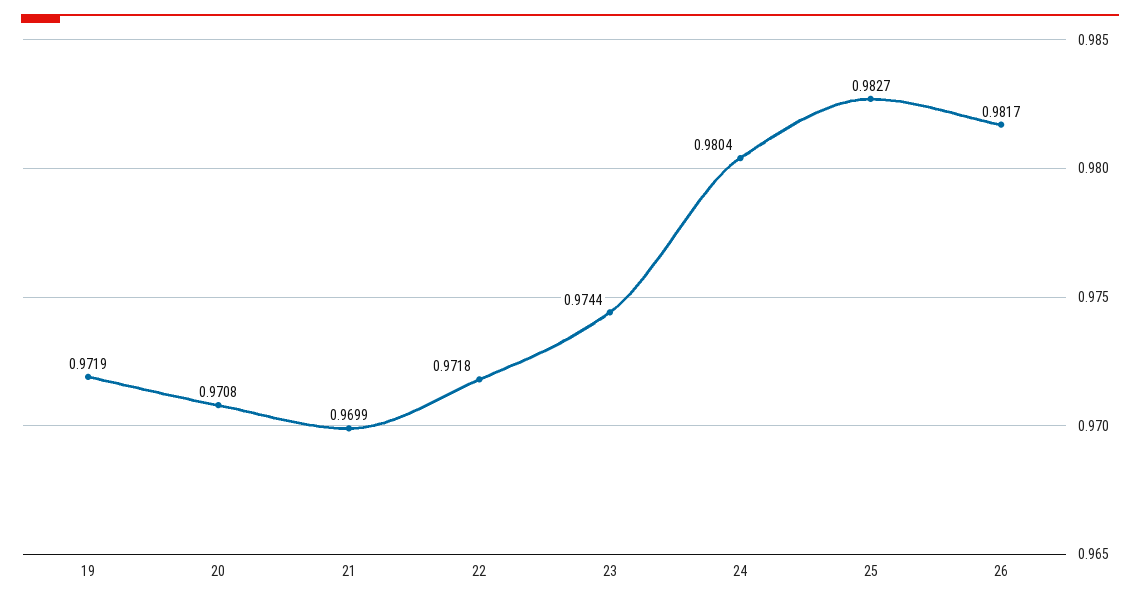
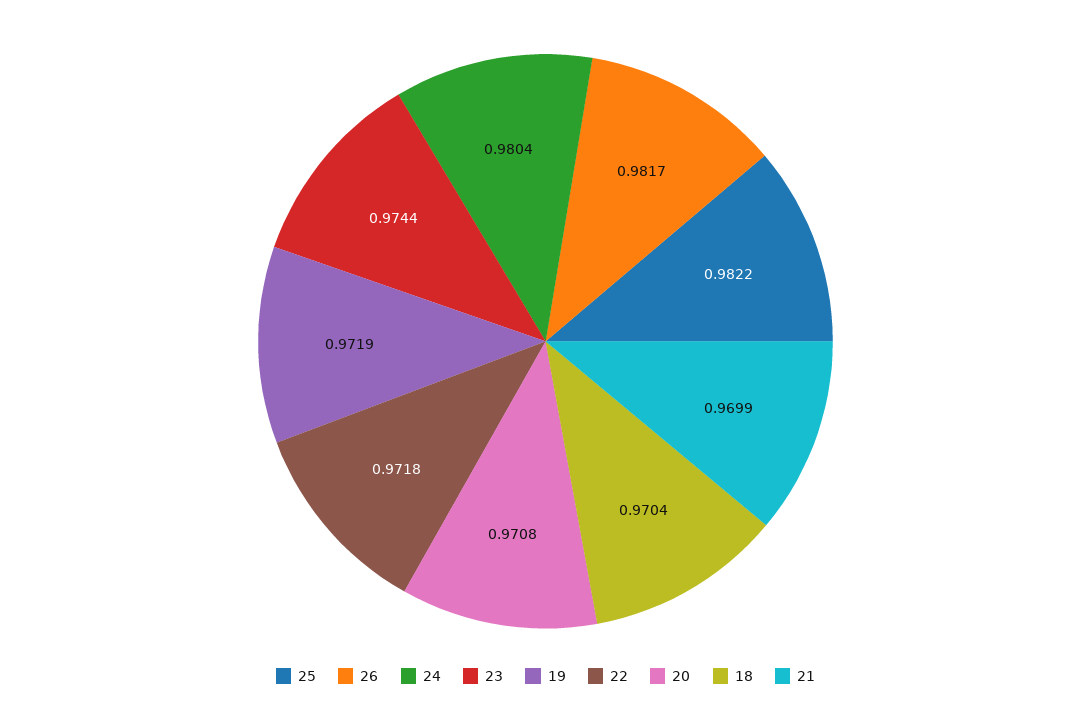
  {
    "19": 0.9719,
    "20": 0.9708,
    "21": 0.9699,
    "22": 0.9718,
    "23": 0.9744,
    "24": 0.9804,
-   "25": 0.9827,
+   "25": 0.9822,
-   "26": 0.9817
+   "26": 0.9817,
+   "18": 0.9704
  }

